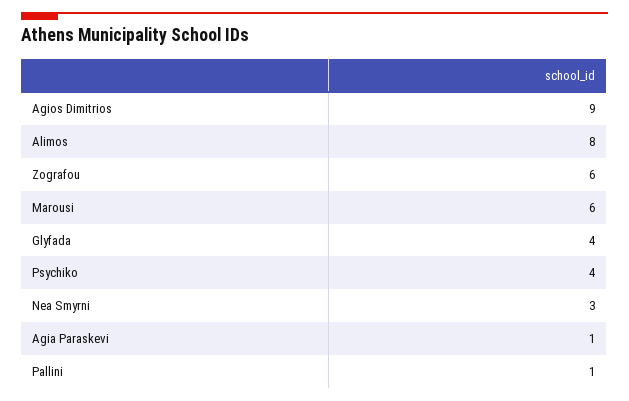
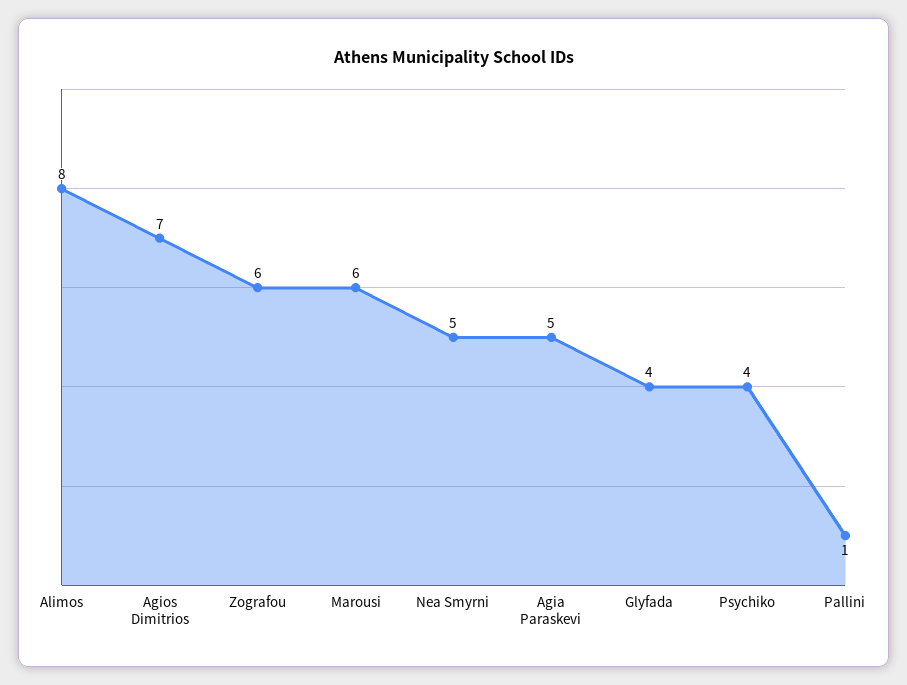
  {
-   "Agios Dimitrios": 9,
+   "Agios Dimitrios": 7,
    "Alimos": 8,
    "Zografou": 6,
    "Marousi": 6,
    "Glyfada": 4,
    "Psychiko": 4,
-   "Nea Smyrni": 3,
+   "Nea Smyrni": 5,
-   "Agia Paraskevi": 1,
+   "Agia Paraskevi": 5,
    "Pallini": 1
  }

